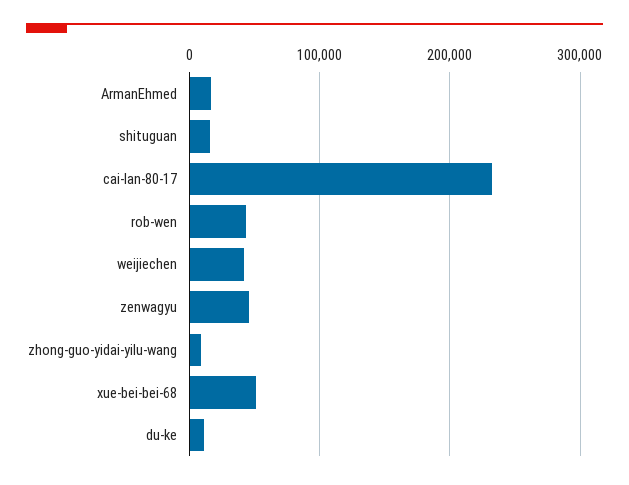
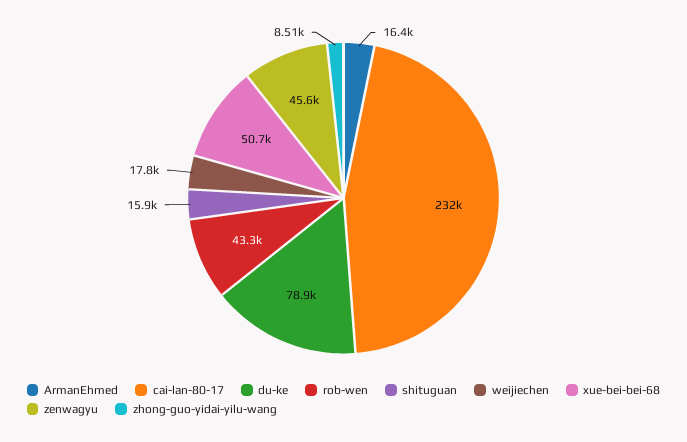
  {
    "ArmanEhmed": 16400,
    "shituguan": 15900,
    "cai-lan-80-17": 232000,
    "rob-wen": 43300,
-   "weijiechen": 40000,
+   "weijiechen": 17800,
    "zenwagyu": 45600,
    "zhong-guo-yidai-yilu-wang": 8510,
    "xue-bei-bei-68": 50700,
-   "du-ke": 10000
+   "du-ke": 78900
  }

